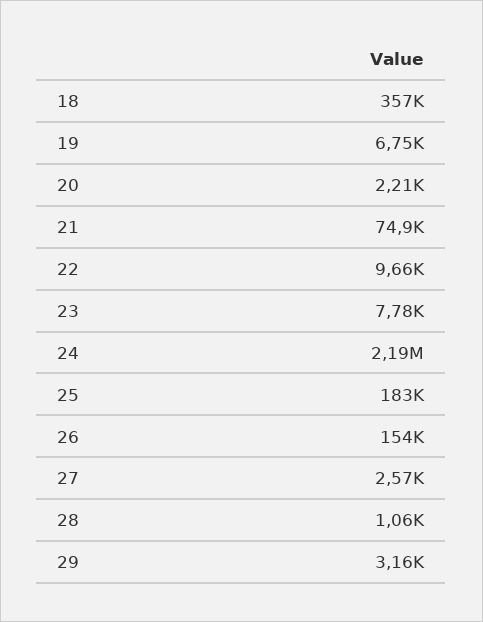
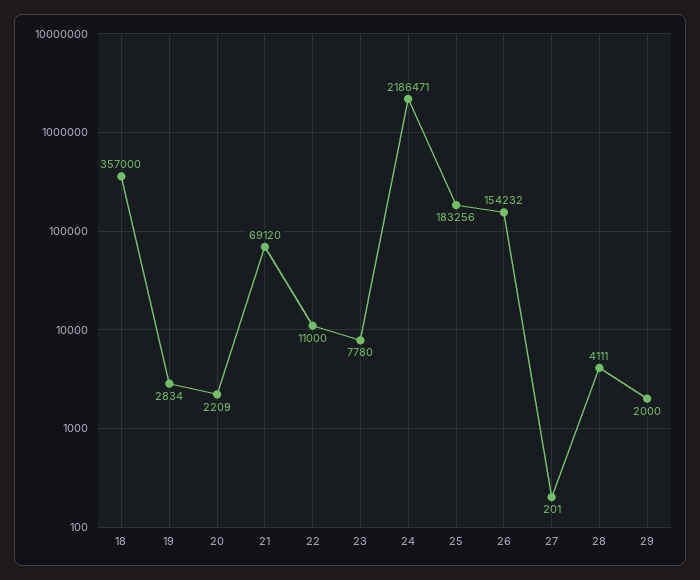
  {
    "18": 357000,
-   "19": 6750,
+   "19": 2834,
    "20": 2209,
-   "21": 74900,
+   "21": 69120,
-   "22": 9660,
+   "22": 11000,
    "23": 7780,
    "24": 2186471,
    "25": 183256,
    "26": 154232,
-   "27": 2570,
+   "27": 201,
-   "28": 1060,
+   "28": 4111,
-   "29": 3160
+   "29": 2000
  }

